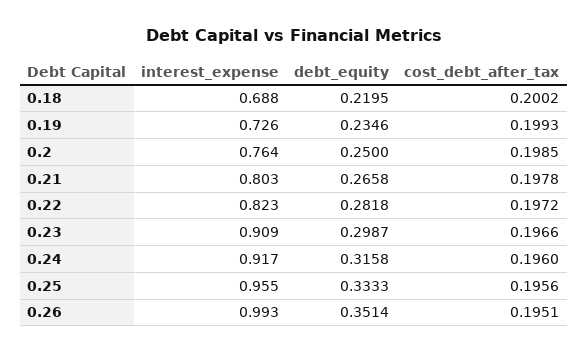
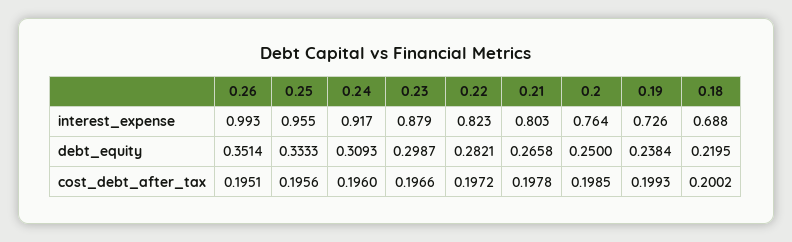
  {
    "interest_expense": {
      "0.18": 0.688,
      "0.19": 0.726,
      "0.2": 0.764,
      "0.21": 0.803,
      "0.22": 0.823,
-     "0.23": 0.909,
+     "0.23": 0.879,
      "0.24": 0.917,
      "0.25": 0.955,
      "0.26": 0.993
    },
    "debt_equity": {
      "0.18": 0.2195,
-     "0.19": 0.2346,
+     "0.19": 0.2384,
      "0.2": 0.25,
      "0.21": 0.2658,
-     "0.22": 0.2818,
+     "0.22": 0.2821,
      "0.23": 0.2987,
-     "0.24": 0.3158,
+     "0.24": 0.3093,
      "0.25": 0.3333,
      "0.26": 0.3514
    },
    "cost_debt_after_tax": {
      "0.18": 0.2002,
      "0.19": 0.1993,
      "0.2": 0.1985,
      "0.21": 0.1978,
      "0.22": 0.1972,
      "0.23": 0.1966,
      "0.24": 0.196,
      "0.25": 0.1956,
      "0.26": 0.1951
    }
  }

